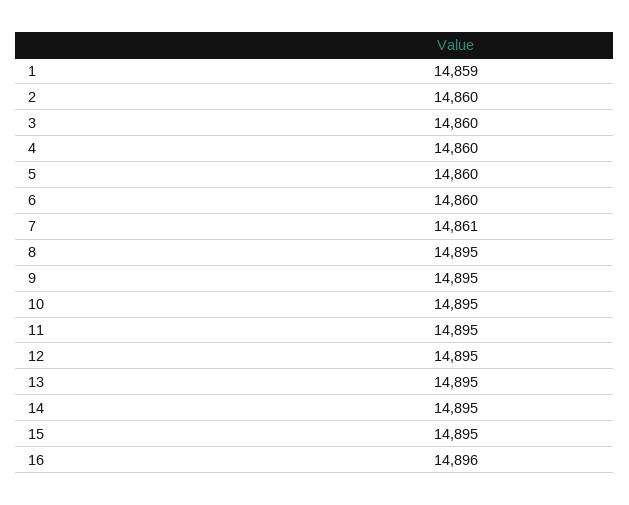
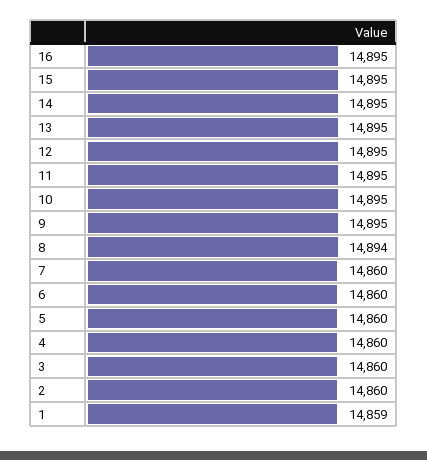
  {
    "1": 14859,
    "2": 14860,
    "3": 14860,
    "4": 14860,
    "5": 14860,
    "6": 14860,
-   "7": 14861,
+   "7": 14860,
-   "8": 14895,
+   "8": 14894,
    "9": 14895,
    "10": 14895,
    "11": 14895,
    "12": 14895,
    "13": 14895,
    "14": 14895,
    "15": 14895,
-   "16": 14896
+   "16": 14895
  }

